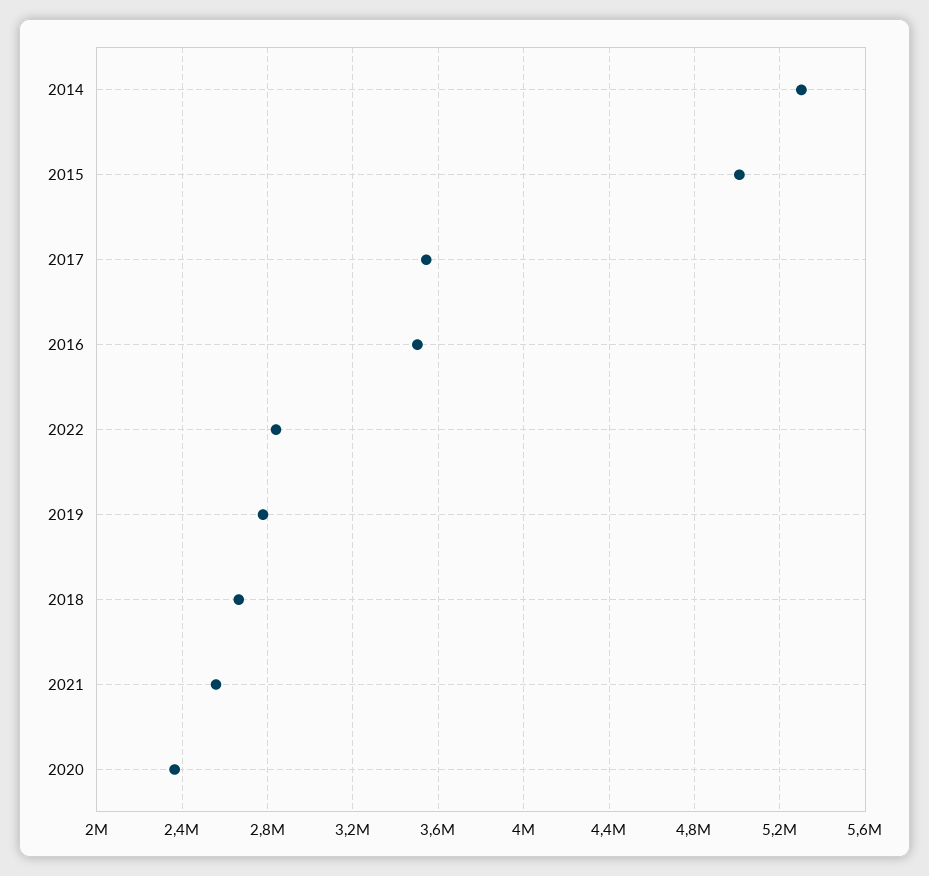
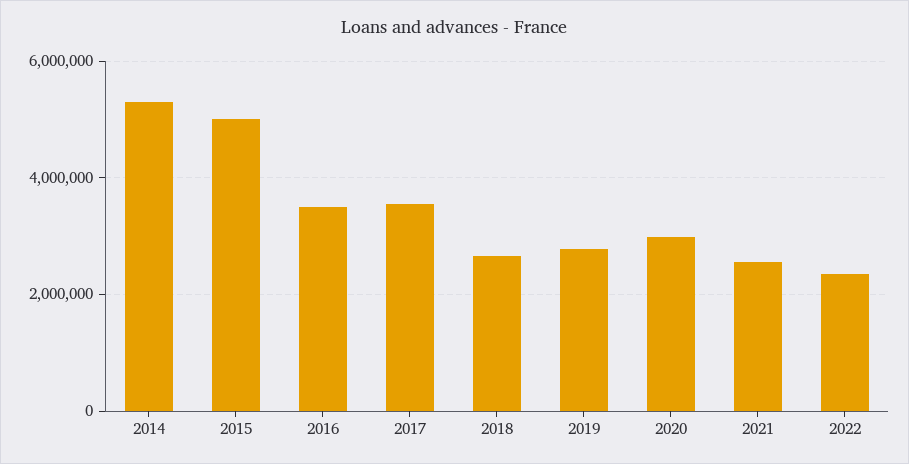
  {
    "2014": 5300000,
    "2015": 5000000,
    "2017": 3550000,
    "2016": 3500000,
-   "2022": 2850000,
+   "2022": 2400000,
    "2019": 2800000,
    "2018": 2650000,
    "2021": 2550000,
-   "2020": 2350000
+   "2020": 3000000
  }

